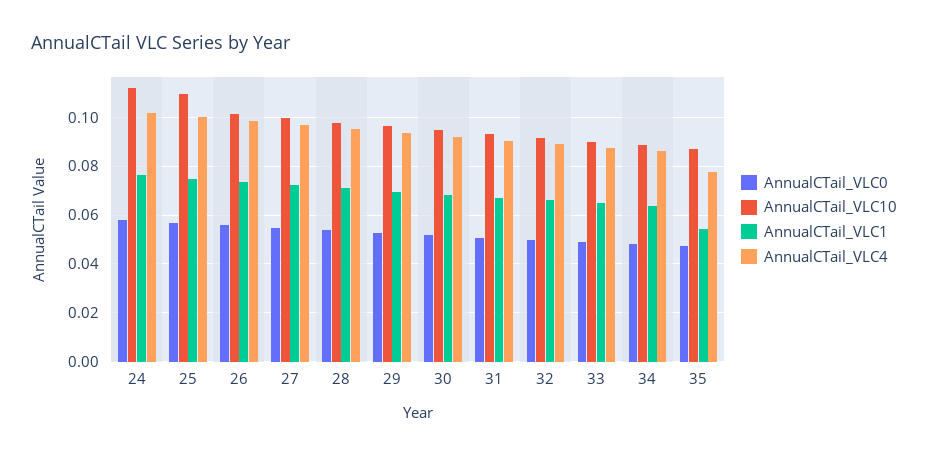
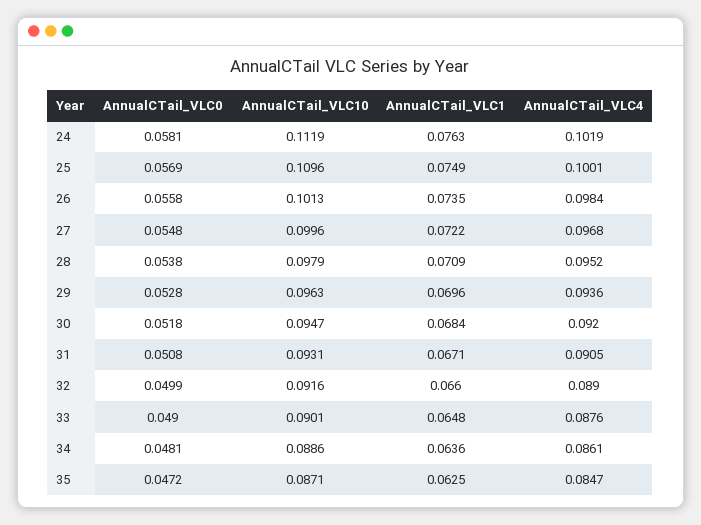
  {
    "AnnualCTail_VLC0": {
      "24": 0.0581,
      "25": 0.0569,
      "26": 0.0558,
      "27": 0.0548,
      "28": 0.0538,
      "29": 0.0528,
      "30": 0.0518,
      "31": 0.0508,
      "32": 0.0499,
      "33": 0.049,
      "34": 0.0481,
      "35": 0.0472
    },
    "AnnualCTail_VLC10": {
      "24": 0.1119,
      "25": 0.1096,
      "26": 0.1013,
      "27": 0.0996,
      "28": 0.0979,
      "29": 0.0963,
      "30": 0.0947,
      "31": 0.0931,
      "32": 0.0916,
      "33": 0.0901,
      "34": 0.0886,
      "35": 0.0871
    },
    "AnnualCTail_VLC1": {
      "24": 0.0763,
      "25": 0.0749,
      "26": 0.0735,
      "27": 0.0722,
      "28": 0.0709,
      "29": 0.0696,
      "30": 0.0684,
      "31": 0.0671,
      "32": 0.066,
      "33": 0.0648,
      "34": 0.0636,
-     "35": 0.055
+     "35": 0.0625
    },
    "AnnualCTail_VLC4": {
      "24": 0.1019,
      "25": 0.1001,
      "26": 0.0984,
      "27": 0.0968,
      "28": 0.0952,
      "29": 0.0936,
      "30": 0.092,
      "31": 0.0905,
      "32": 0.089,
      "33": 0.0876,
      "34": 0.0861,
-     "35": 0.0775
+     "35": 0.0847
    }
  }

